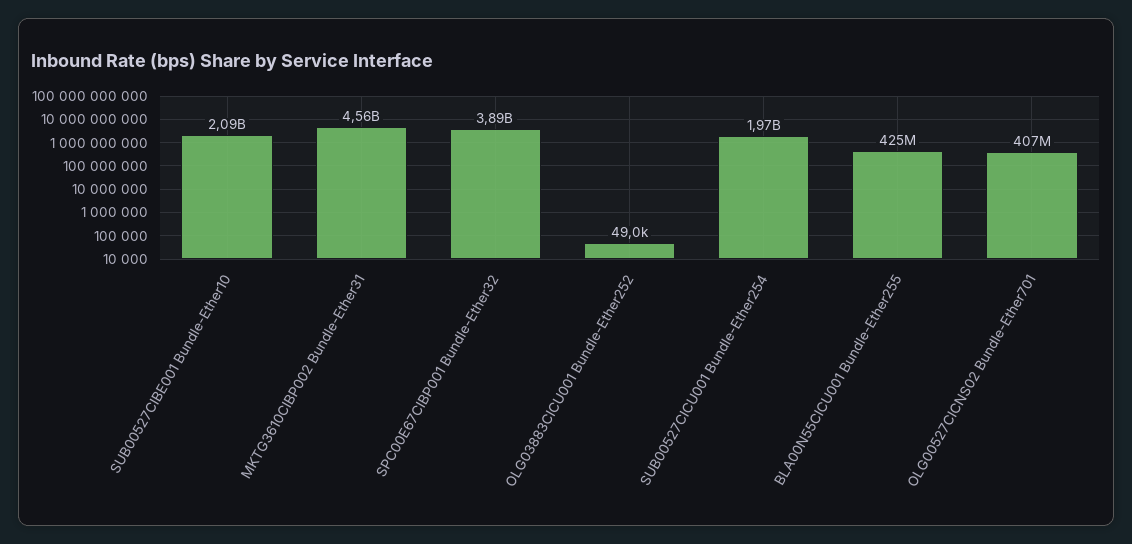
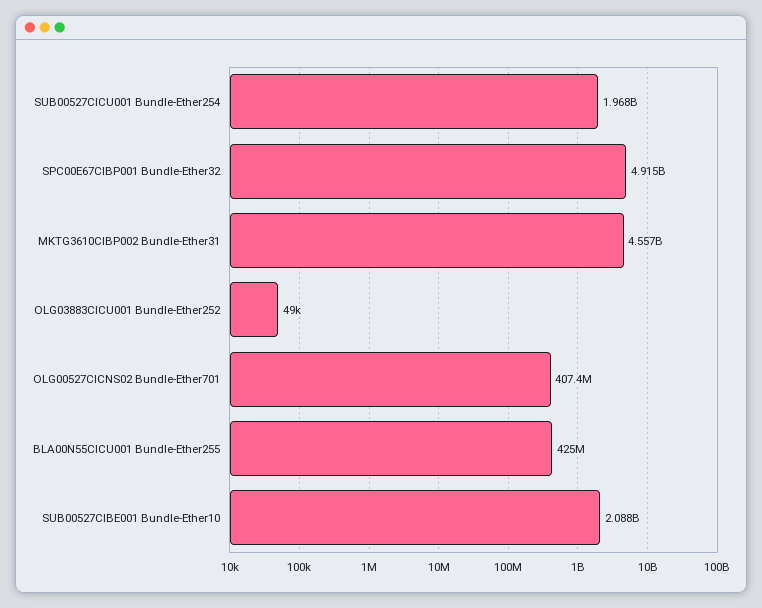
  {
    "SUB00527CIBE001 Bundle-Ether10": 2088000000,
    "MKTG3610CIBP002 Bundle-Ether31": 4557000000,
-   "SPC00E67CIBP001 Bundle-Ether32": 3890000000,
+   "SPC00E67CIBP001 Bundle-Ether32": 4915000000,
    "OLG03883CICU001 Bundle-Ether252": 49000,
    "SUB00527CICU001 Bundle-Ether254": 1968000000,
    "BLA00N55CICU001 Bundle-Ether255": 425000000,
    "OLG00527CICNS02 Bundle-Ether701": 407400000
  }

